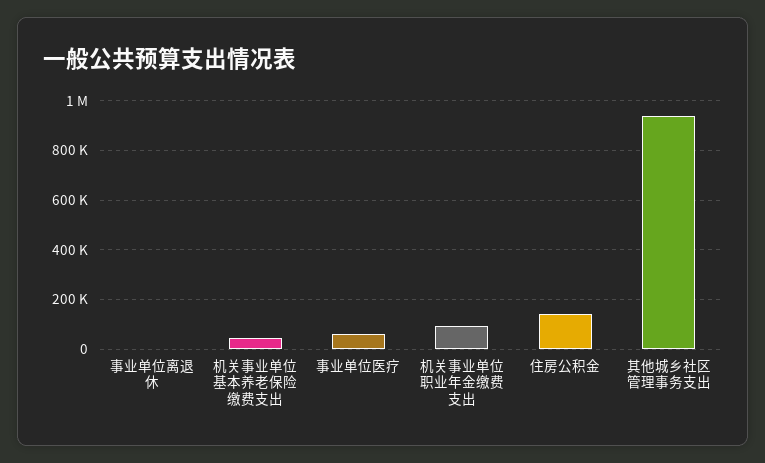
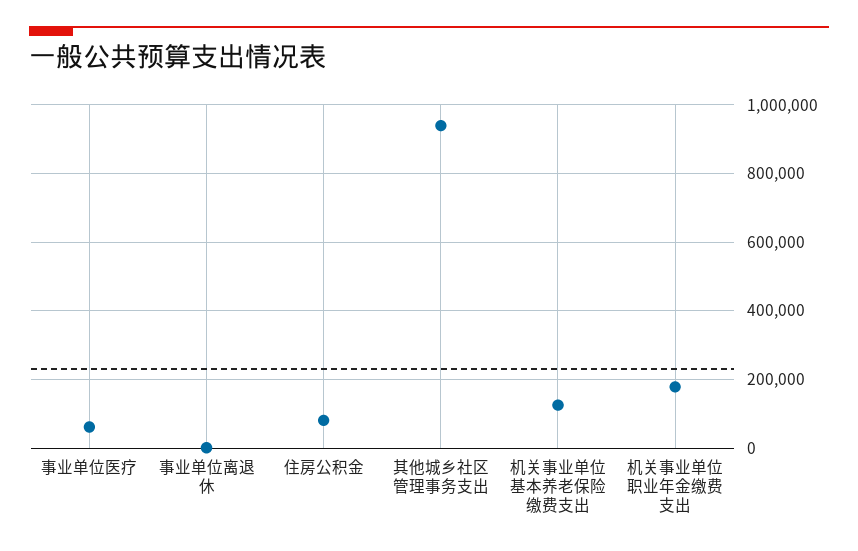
  {
    "事业单位离退休": 0,
-   "机关事业单位基本养老保险缴费支出": 50000,
+   "机关事业单位基本养老保险缴费支出": 120000,
    "事业单位医疗": 60000,
-   "机关事业单位职业年金缴费支出": 100000,
+   "机关事业单位职业年金缴费支出": 180000,
-   "住房公积金": 150000,
+   "住房公积金": 80000,
    "其他城乡社区管理事务支出": 940000
  }

